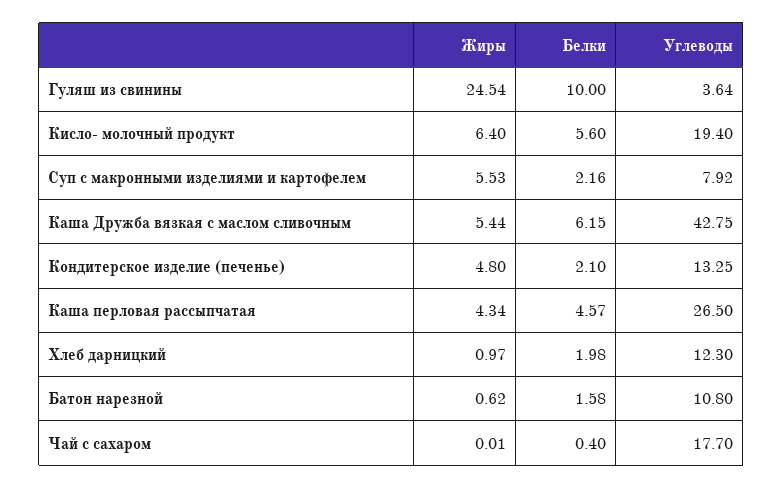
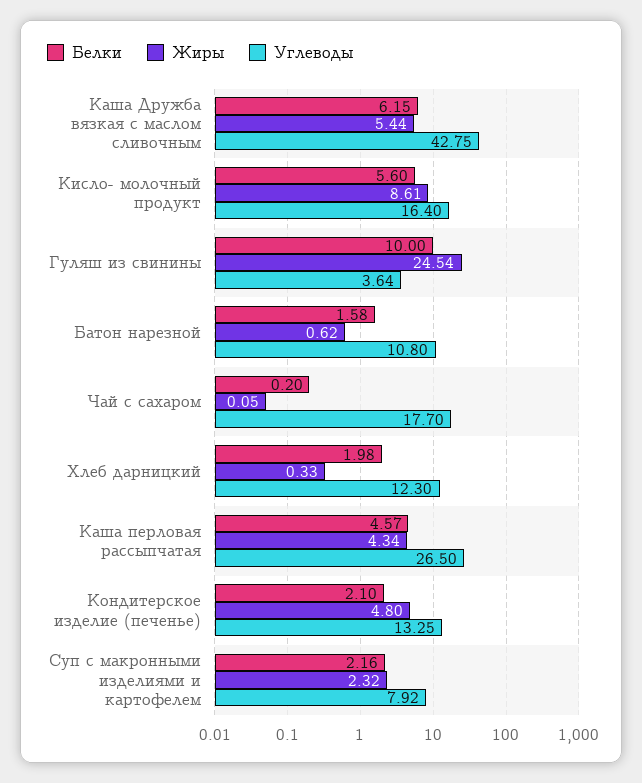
  {
    "Жиры": {
      "Гуляш из свинины": 24.54,
-     "Кисло- молочный продукт": 6.4,
+     "Кисло- молочный продукт": 8.61,
-     "Суп с макронными изделиями и картофелем": 5.53,
+     "Суп с макронными изделиями и картофелем": 2.32,
      "Каша Дружба вязкая с маслом сливочным": 5.44,
      "Кондитерское изделие (печенье)": 4.8,
      "Каша перловая рассыпчатая": 4.34,
-     "Хлеб дарницкий": 0.97,
+     "Хлеб дарницкий": 0.33,
      "Батон нарезной": 0.62,
-     "Чай с сахаром": 0.01
+     "Чай с сахаром": 0.05
    },
    "Белки": {
      "Гуляш из свинины": 10,
      "Кисло- молочный продукт": 5.6,
      "Суп с макронными изделиями и картофелем": 2.16,
      "Каша Дружба вязкая с маслом сливочным": 6.15,
      "Кондитерское изделие (печенье)": 2.1,
      "Каша перловая рассыпчатая": 4.57,
      "Хлеб дарницкий": 1.98,
      "Батон нарезной": 1.58,
-     "Чай с сахаром": 0.4
+     "Чай с сахаром": 0.2
    },
    "Углеводы": {
      "Гуляш из свинины": 3.64,
-     "Кисло- молочный продукт": 19.4,
+     "Кисло- молочный продукт": 16.4,
      "Суп с макронными изделиями и картофелем": 7.92,
      "Каша Дружба вязкая с маслом сливочным": 42.75,
      "Кондитерское изделие (печенье)": 13.25,
      "Каша перловая рассыпчатая": 26.5,
      "Хлеб дарницкий": 12.3,
      "Батон нарезной": 10.8,
      "Чай с сахаром": 17.7
    }
  }

